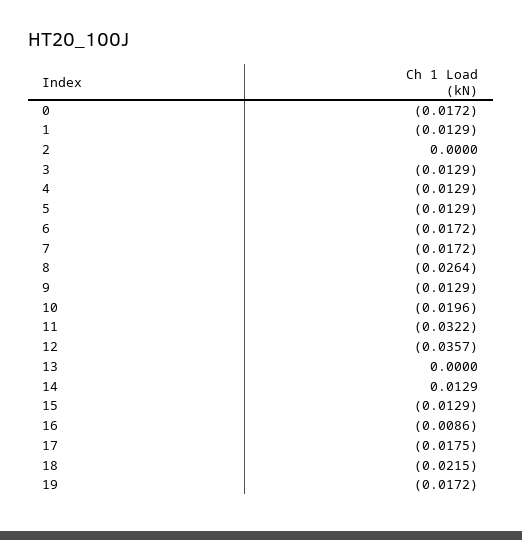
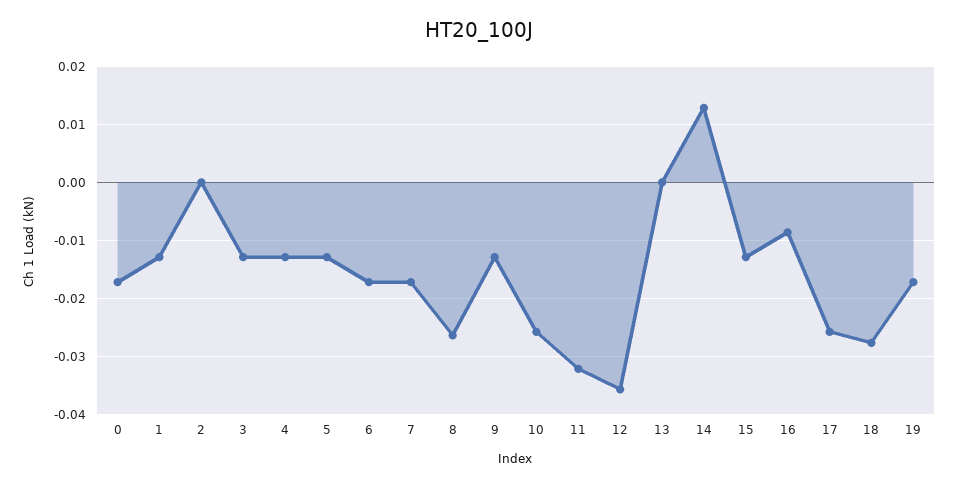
  {
    "0": -0.0172,
    "1": -0.0129,
    "2": 0,
    "3": -0.0129,
    "4": -0.0129,
    "5": -0.0129,
    "6": -0.0172,
    "7": -0.0172,
    "8": -0.0264,
    "9": -0.0129,
-   "10": -0.0196,
+   "10": -0.026,
    "11": -0.0322,
    "12": -0.0357,
    "13": 0,
    "14": 0.0129,
    "15": -0.0129,
    "16": -0.0086,
-   "17": -0.0175,
+   "17": -0.026,
-   "18": -0.0215,
+   "18": -0.028,
    "19": -0.0172
  }

